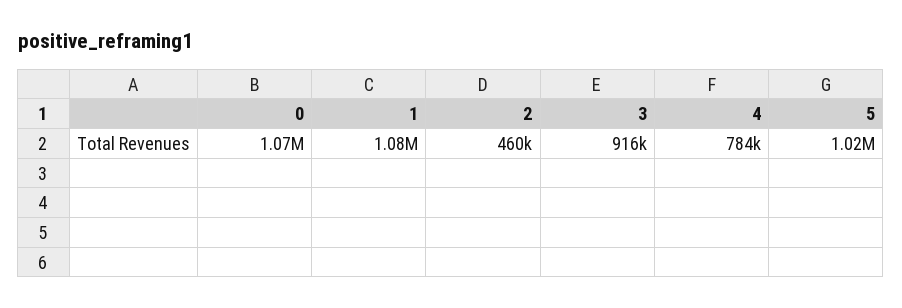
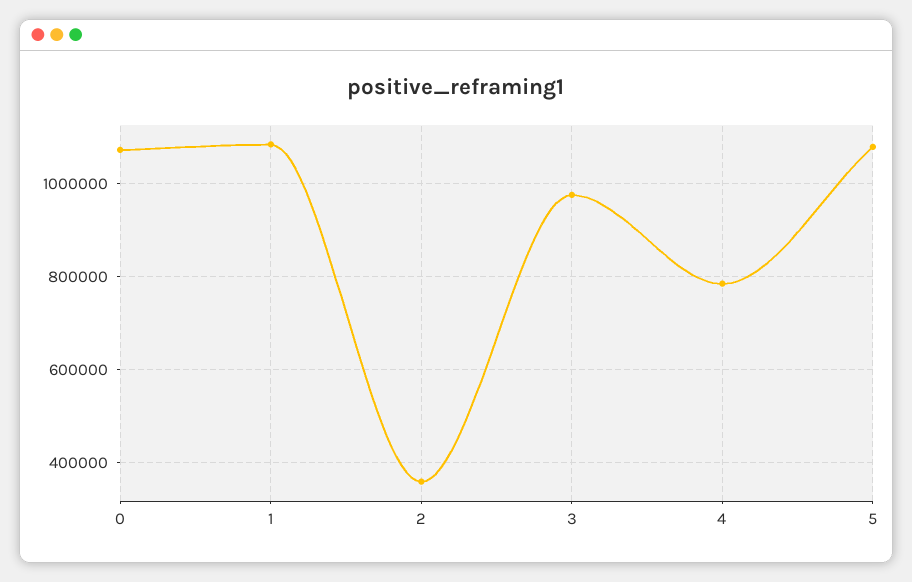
  {
    "0": 1070000,
    "1": 1080000,
-   "2": 460000,
+   "2": 360000,
-   "3": 916000,
+   "3": 980000,
    "4": 784000,
-   "5": 1020000
+   "5": 1080000
  }

